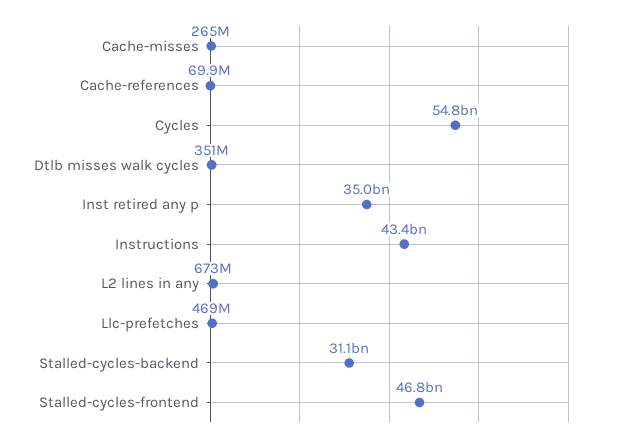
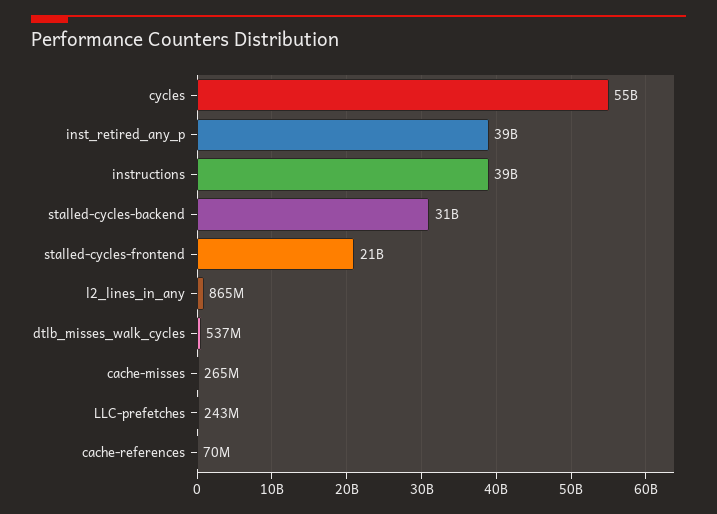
  {
    "Cache-misses": 265000000,
    "Cache-references": 69900000,
    "Cycles": 54800000000,
-   "Dtlb misses walk cycles": 351000000,
+   "Dtlb misses walk cycles": 537000000,
-   "Inst retired any p": 35000000000,
+   "Inst retired any p": 39000000000,
-   "Instructions": 43400000000,
+   "Instructions": 39000000000,
-   "L2 lines in any": 673000000,
+   "L2 lines in any": 865000000,
-   "Llc-prefetches": 469000000,
+   "Llc-prefetches": 243000000,
    "Stalled-cycles-backend": 31100000000,
-   "Stalled-cycles-frontend": 46800000000
+   "Stalled-cycles-frontend": 21000000000
  }

